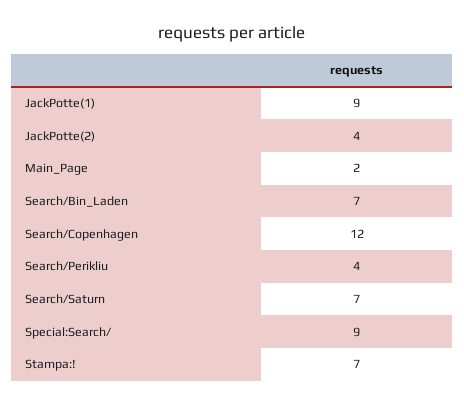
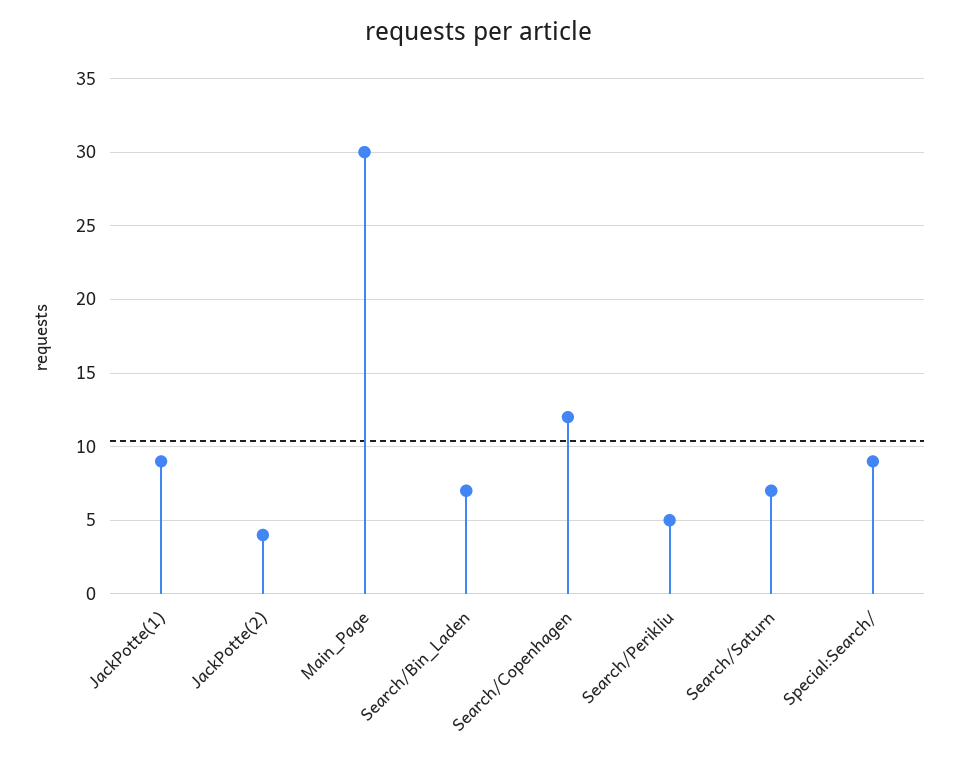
  {
    "JackPotte(1)": 9,
    "JackPotte(2)": 4,
-   "Main_Page": 2,
+   "Main_Page": 30,
    "Search/Bin_Laden": 7,
    "Search/Copenhagen": 12,
-   "Search/Perikliu": 4,
+   "Search/Perikliu": 5,
    "Search/Saturn": 7,
-   "Special:Search/": 9,
+   "Special:Search/": 9
-   "Stampa:!": 7
  }

